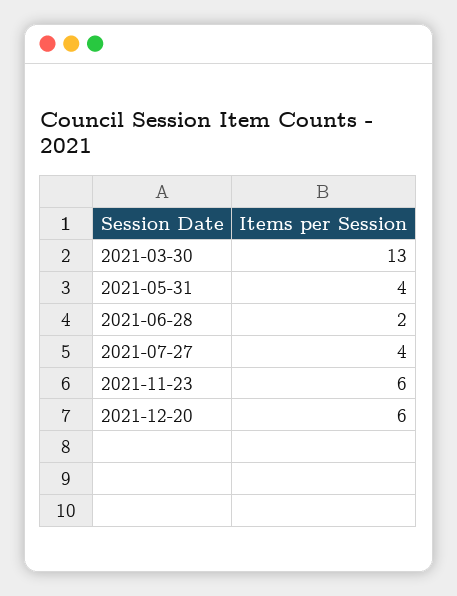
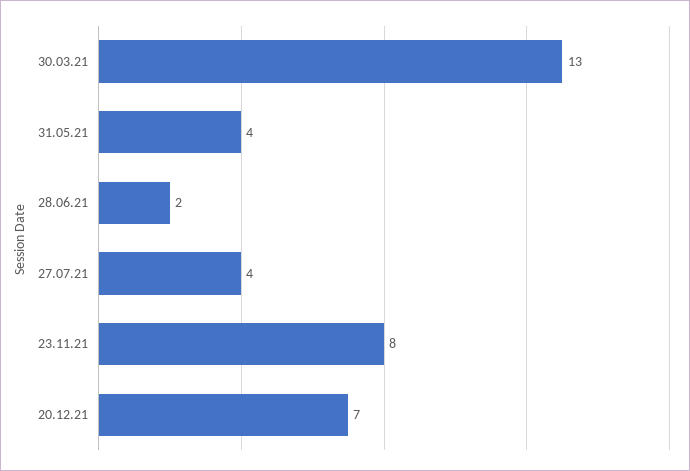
  {
    "2021-03-30": 13,
    "2021-05-31": 4,
    "2021-06-28": 2,
    "2021-07-27": 4,
-   "2021-11-23": 6,
+   "2021-11-23": 8,
-   "2021-12-20": 6
+   "2021-12-20": 7
  }

